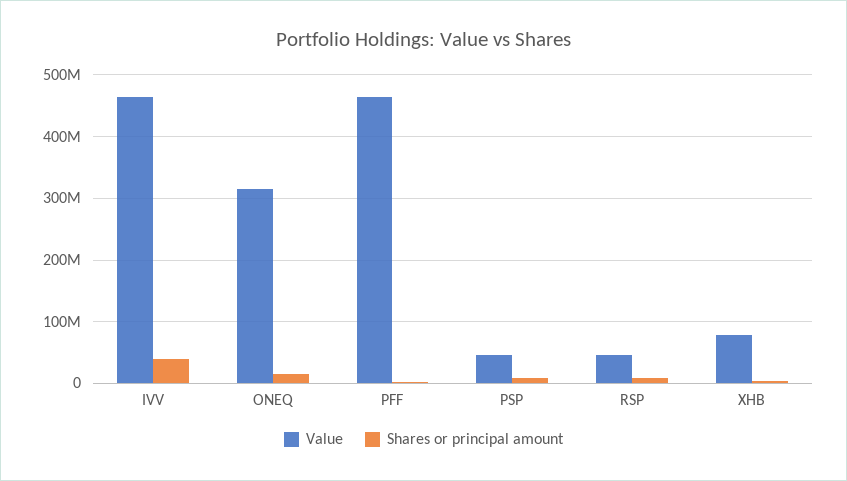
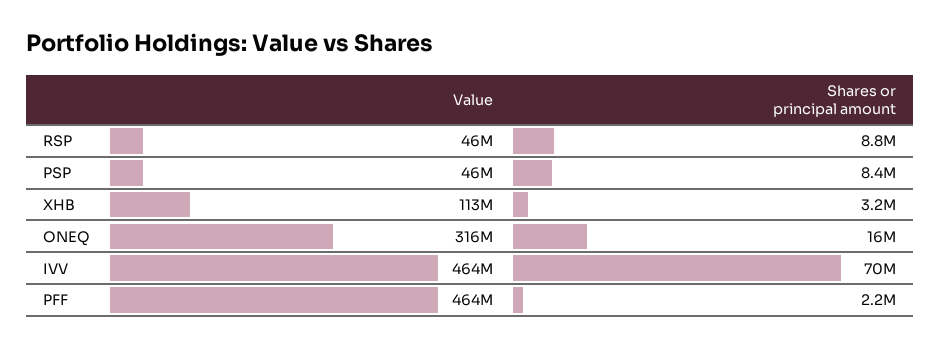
  {
    "Value": {
      "IVV": 464000000,
      "ONEQ": 316000000,
      "PFF": 464000000,
      "PSP": 46000000,
      "RSP": 46000000,
-     "XHB": 80000000
+     "XHB": 113000000
    },
    "Shares or principal amount": {
-     "IVV": 40000000,
+     "IVV": 70000000,
      "ONEQ": 16000000,
      "PFF": 2200000,
      "PSP": 8400000,
      "RSP": 8800000,
      "XHB": 3200000
    }
  }

